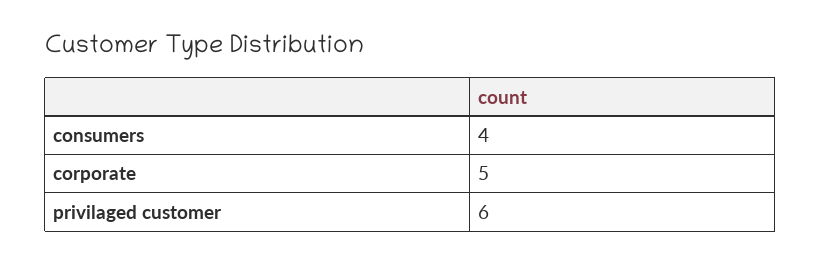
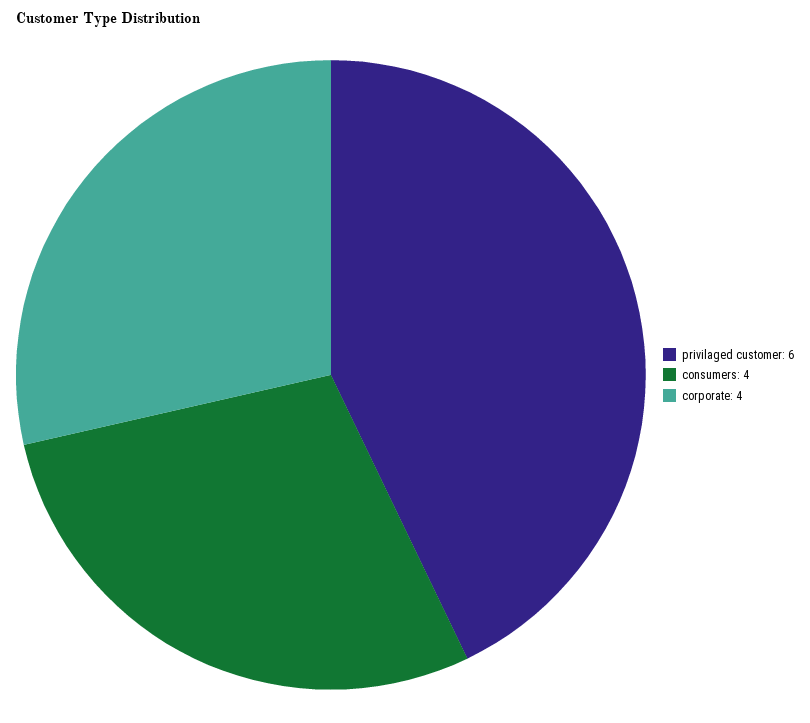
  {
    "consumers": 4,
-   "corporate": 5,
+   "corporate": 4,
    "privilaged customer": 6
  }

